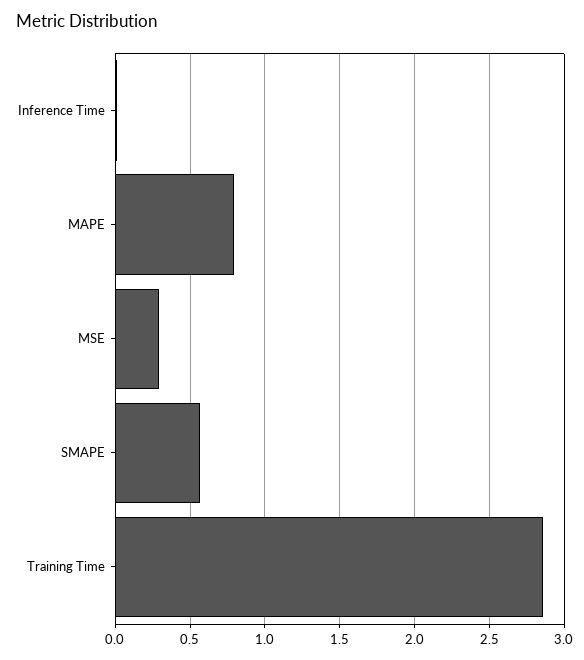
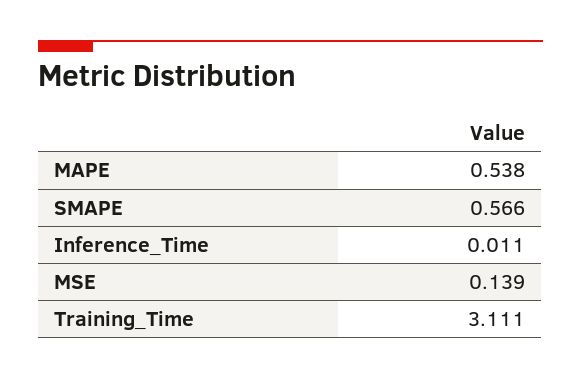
  {
    "Inference Time": 0.011,
-   "MAPE": 0.8,
+   "MAPE": 0.538,
-   "MSE": 0.3,
+   "MSE": 0.139,
    "SMAPE": 0.566,
-   "Training Time": 2.85
+   "Training Time": 3.111
  }

